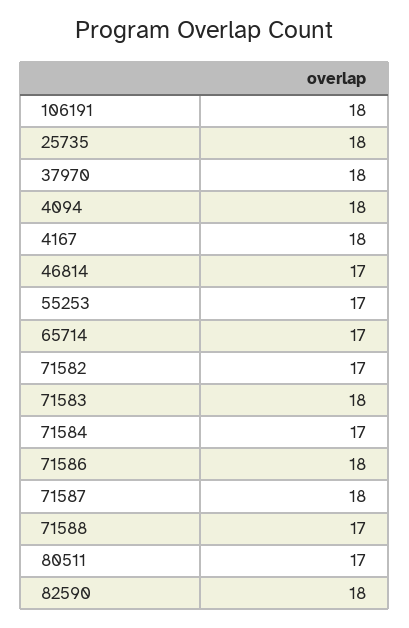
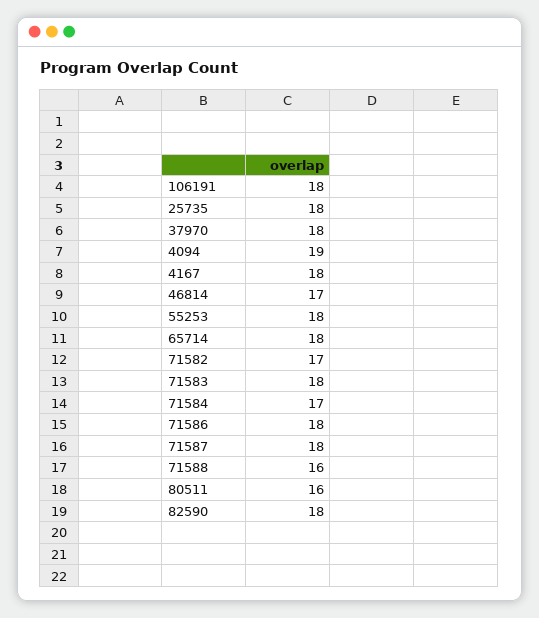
  {
    "106191": 18,
    "25735": 18,
    "37970": 18,
-   "4094": 18,
+   "4094": 19,
    "4167": 18,
    "46814": 17,
-   "55253": 17,
+   "55253": 18,
-   "65714": 17,
+   "65714": 18,
    "71582": 17,
    "71583": 18,
    "71584": 17,
    "71586": 18,
    "71587": 18,
-   "71588": 17,
+   "71588": 16,
-   "80511": 17,
+   "80511": 16,
    "82590": 18
  }

